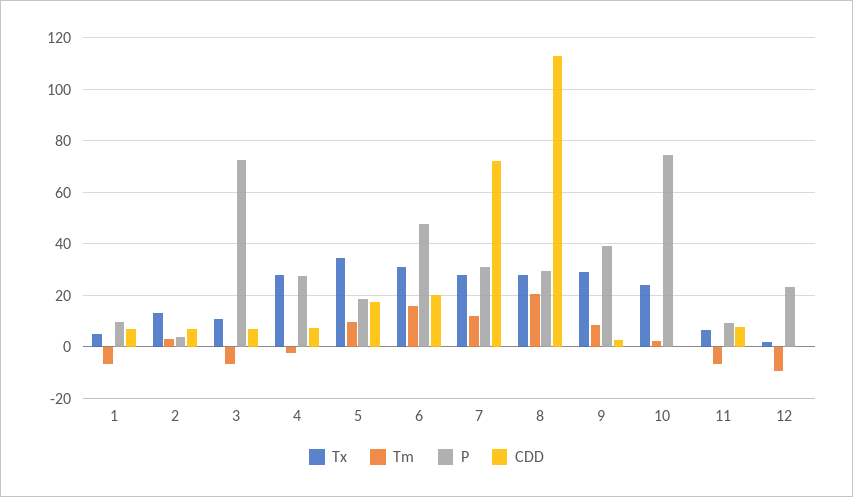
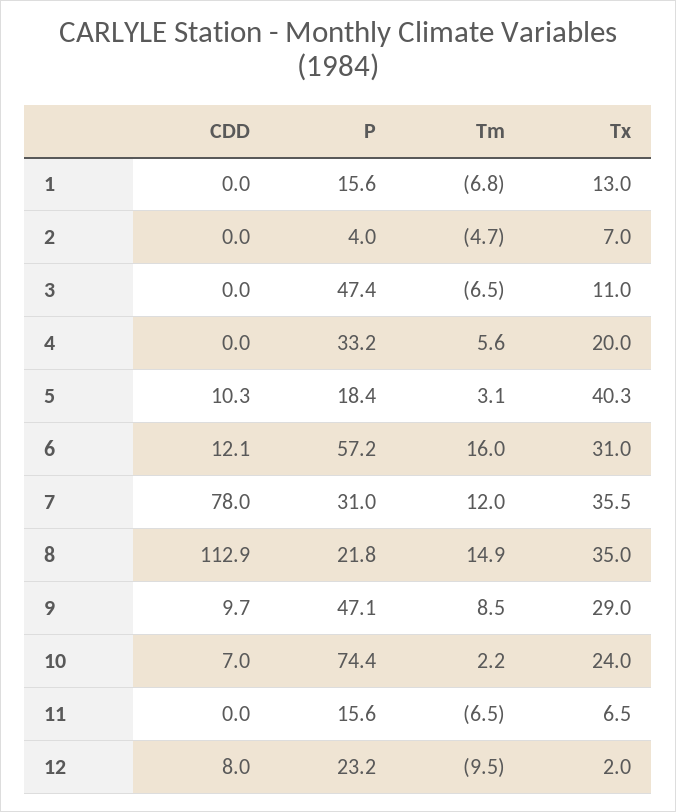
  {
    "Tx": {
-     "1": 5,
+     "1": 13,
-     "2": 12.5,
+     "2": 7,
      "3": 11,
-     "4": 27.5,
+     "4": 20,
-     "5": 35,
+     "5": 40.3,
      "6": 31,
-     "7": 27.5,
+     "7": 35.5,
-     "8": 27.5,
+     "8": 35,
      "9": 29,
      "10": 24,
      "11": 6.5,
      "12": 2
    },
    "Tm": {
      "1": -6.8,
-     "2": 2.5,
+     "2": -4.7,
      "3": -6.5,
-     "4": -2.5,
+     "4": 5.6,
-     "5": 10,
+     "5": 3.1,
      "6": 16,
      "7": 12,
-     "8": 20,
+     "8": 14.9,
      "9": 8.5,
      "10": 2.2,
      "11": -6.5,
      "12": -9.5
    },
    "P": {
-     "1": 10,
+     "1": 15.6,
      "2": 4,
-     "3": 72.5,
+     "3": 47.4,
-     "4": 27.5,
+     "4": 33.2,
      "5": 18.4,
-     "6": 47.5,
+     "6": 57.2,
      "7": 31,
-     "8": 30,
+     "8": 21.8,
-     "9": 40,
+     "9": 47.1,
      "10": 74.4,
-     "11": 10,
+     "11": 15.6,
      "12": 23.2
    },
    "CDD": {
-     "1": 7.5,
+     "1": 0,
-     "2": 7.5,
+     "2": 0,
-     "3": 7.5,
+     "3": 0,
-     "4": 7.5,
+     "4": 0,
-     "5": 17.5,
+     "5": 10.3,
-     "6": 20,
+     "6": 12.1,
-     "7": 72.5,
+     "7": 78,
      "8": 112.9,
-     "9": 2.5,
+     "9": 9.7,
-     "10": 0,
+     "10": 7,
-     "11": 7.5,
+     "11": 0,
-     "12": 0
+     "12": 8
    }
  }

